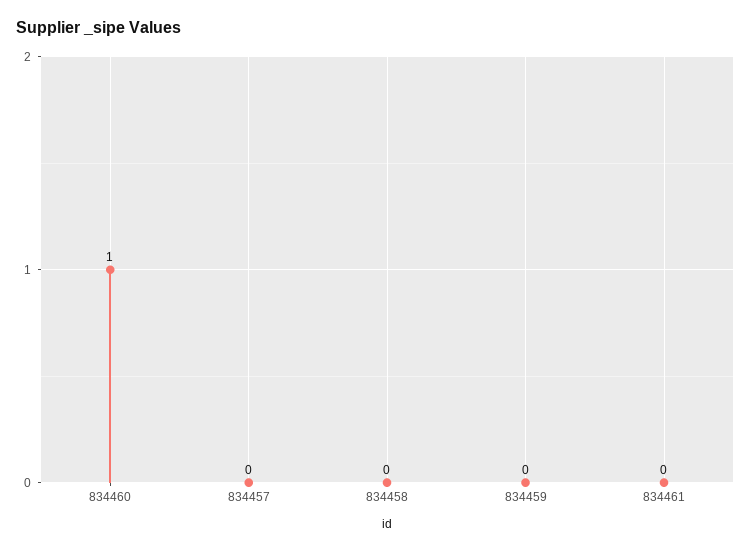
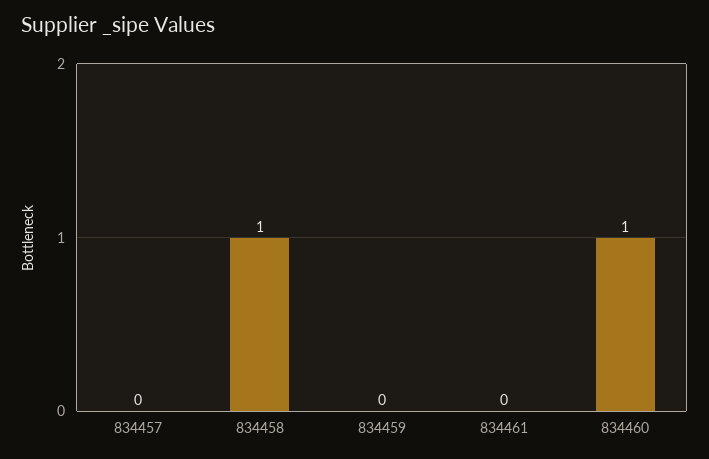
  {
    "834460": 1,
    "834457": 0,
-   "834458": 0,
+   "834458": 1,
    "834459": 0,
    "834461": 0
  }

